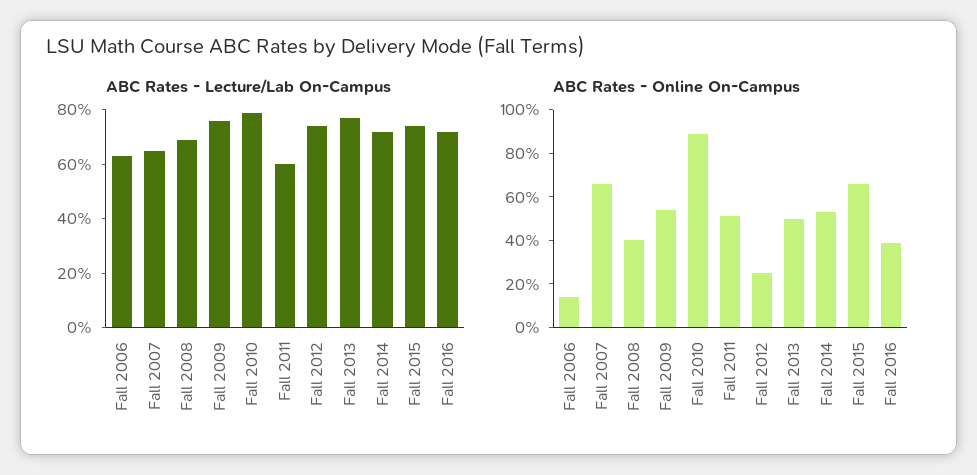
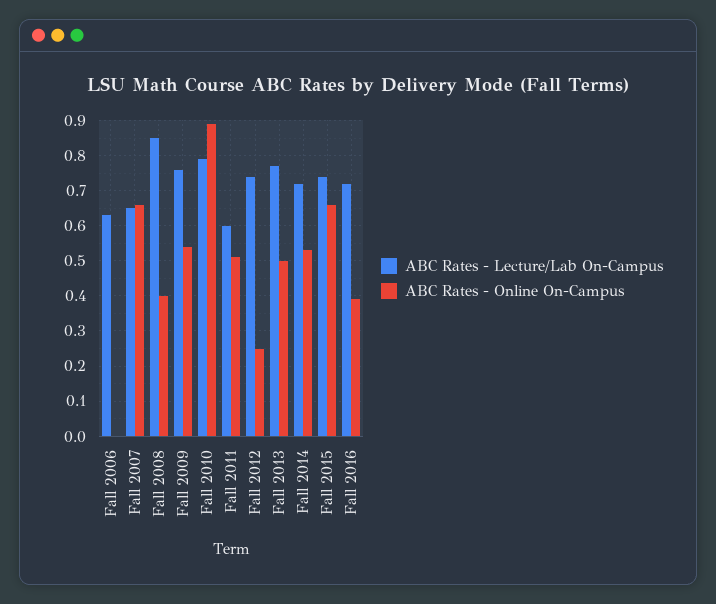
  {
    "ABC Rates - Lecture/Lab On-Campus": {
      "Fall 2006": 0.65,
      "Fall 2007": 0.65,
-     "Fall 2008": 0.7,
+     "Fall 2008": 0.85,
      "Fall 2009": 0.75,
      "Fall 2010": 0.8,
      "Fall 2011": 0.6,
      "Fall 2012": 0.75,
      "Fall 2013": 0.75,
      "Fall 2014": 0.7,
      "Fall 2015": 0.75,
      "Fall 2016": 0.7
    },
    "ABC Rates - Online On-Campus": {
-     "Fall 2006": 0.15,
+     "Fall 2006": 0,
      "Fall 2007": 0.65,
      "Fall 2008": 0.4,
      "Fall 2009": 0.55,
      "Fall 2010": 0.9,
      "Fall 2011": 0.5,
      "Fall 2012": 0.25,
      "Fall 2013": 0.5,
      "Fall 2014": 0.55,
      "Fall 2015": 0.65,
      "Fall 2016": 0.4
    }
  }

